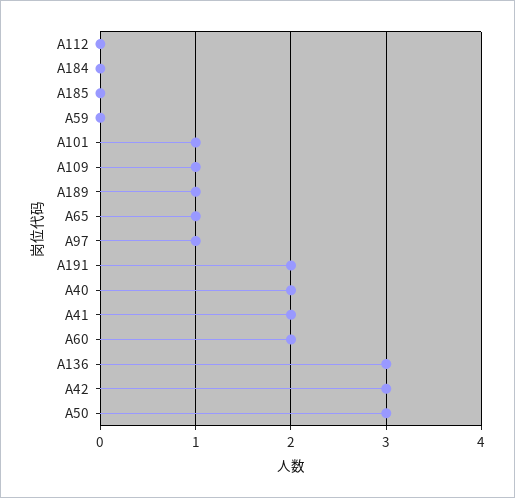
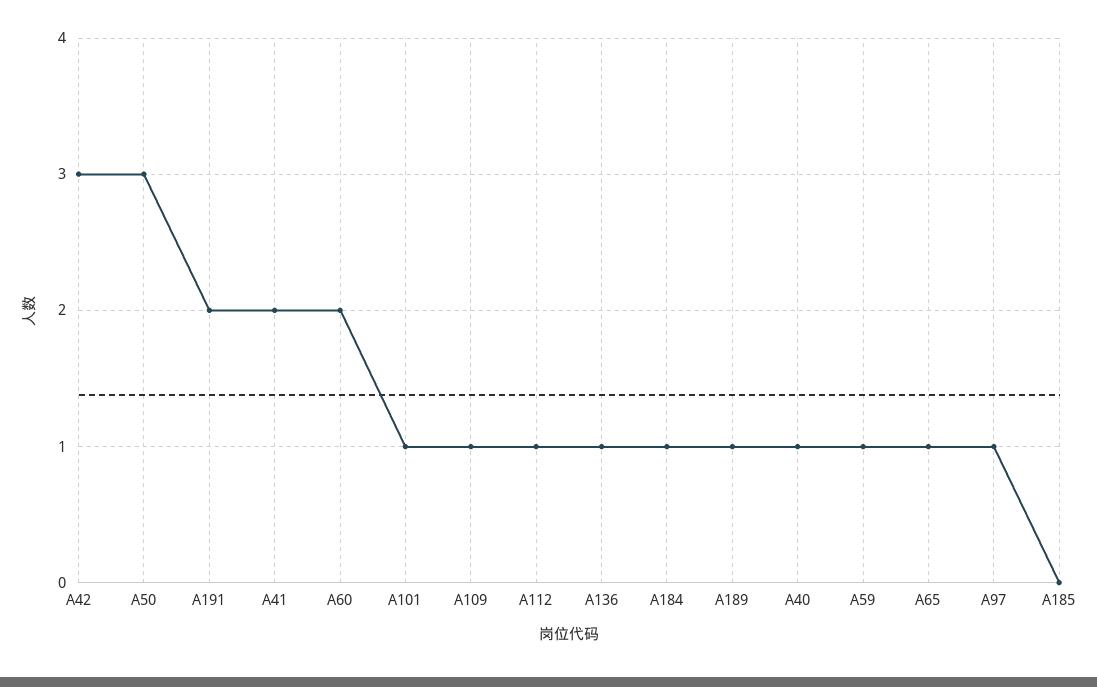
  {
-   "A112": 0,
+   "A112": 1,
-   "A184": 0,
+   "A184": 1,
    "A185": 0,
-   "A59": 0,
+   "A59": 1,
    "A101": 1,
    "A109": 1,
    "A189": 1,
    "A65": 1,
    "A97": 1,
    "A191": 2,
-   "A40": 2,
+   "A40": 1,
    "A41": 2,
    "A60": 2,
-   "A136": 3,
+   "A136": 1,
    "A42": 3,
    "A50": 3
  }

